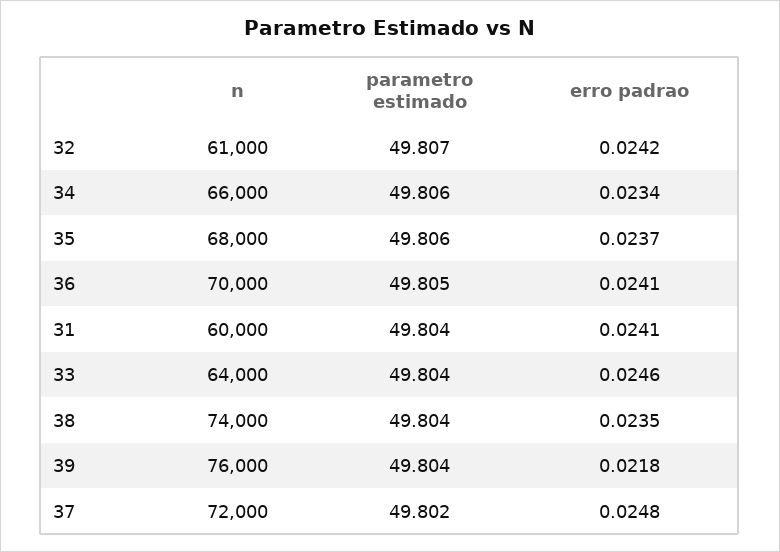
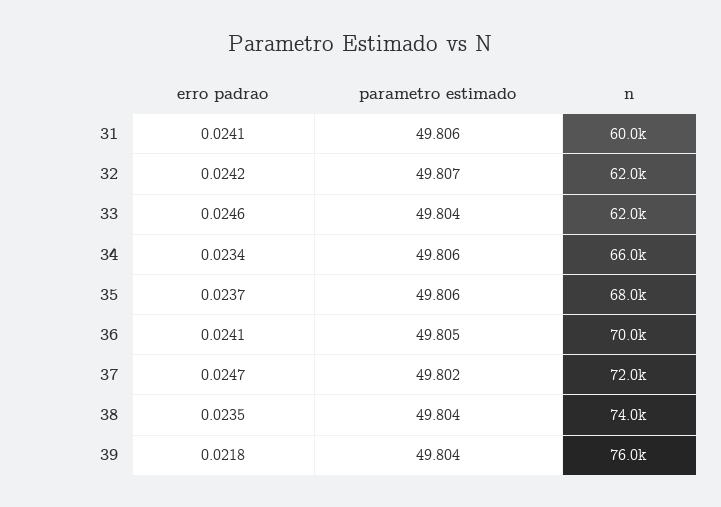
  {
    "n": {
-     "32": 61000,
+     "32": 62000,
      "34": 66000,
      "35": 68000,
      "36": 70000,
      "31": 60000,
-     "33": 64000,
+     "33": 62000,
      "38": 74000,
      "39": 76000,
      "37": 72000
    },
    "parametro estimado": {
      "32": 49.807,
      "34": 49.806,
      "35": 49.806,
      "36": 49.805,
-     "31": 49.804,
+     "31": 49.806,
      "33": 49.804,
      "38": 49.804,
      "39": 49.804,
      "37": 49.802
    },
    "erro padrao": {
      "32": 0.0242,
      "34": 0.0234,
      "35": 0.0237,
      "36": 0.0241,
      "31": 0.0241,
      "33": 0.0246,
      "38": 0.0235,
      "39": 0.0218,
-     "37": 0.0248
+     "37": 0.0247
    }
  }

